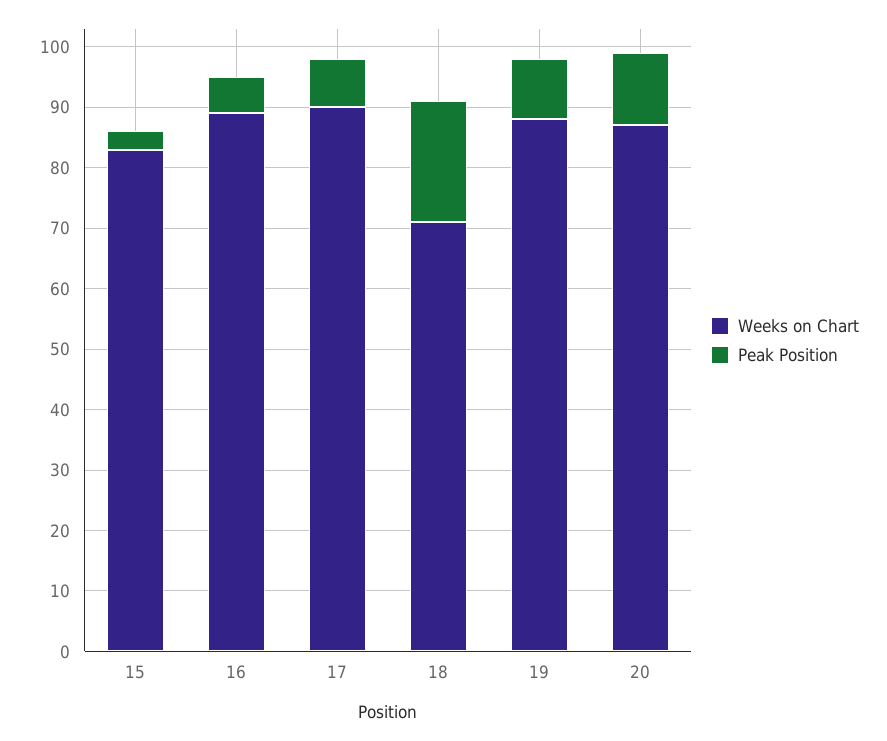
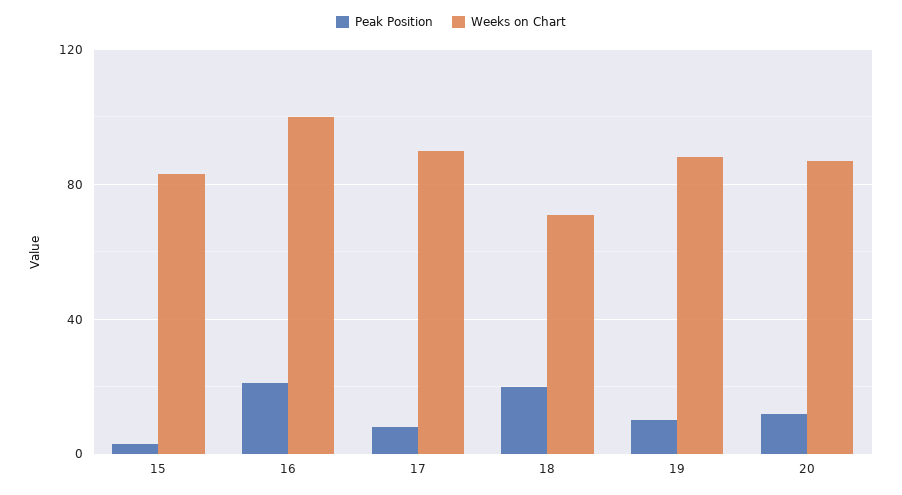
  {
    "Weeks on Chart": {
      "15": 85,
-     "16": 90,
+     "16": 100,
      "17": 90,
      "18": 70,
      "19": 90,
      "20": 85
    },
    "Peak Position": {
      "15": 5,
-     "16": 5,
+     "16": 20,
      "17": 10,
      "18": 20,
      "19": 10,
      "20": 10
    }
  }

